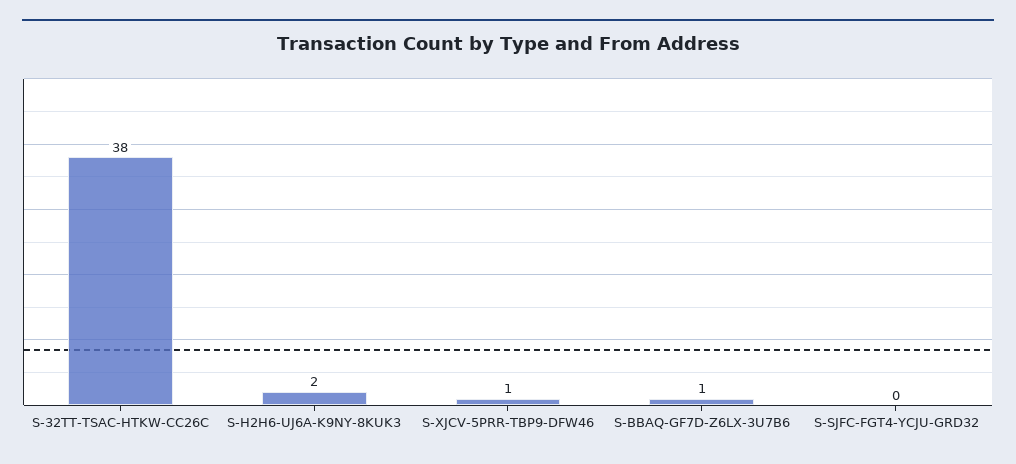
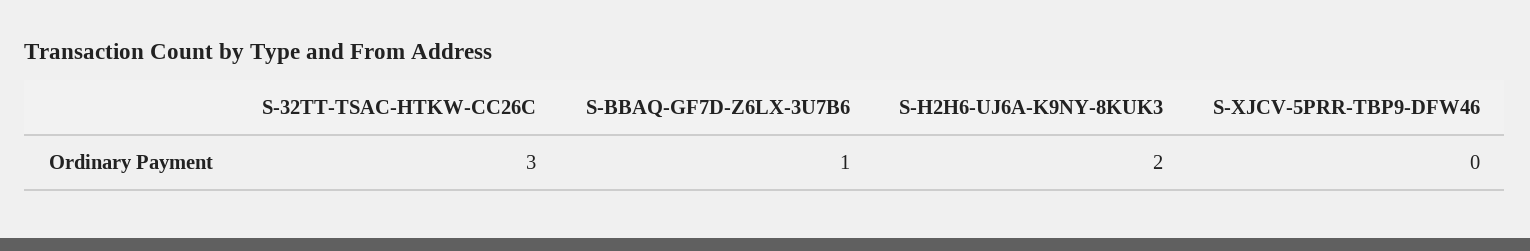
  {
-   "S-32TT-TSAC-HTKW-CC26C": 38,
+   "S-32TT-TSAC-HTKW-CC26C": 3,
    "S-H2H6-UJ6A-K9NY-8KUK3": 2,
-   "S-XJCV-5PRR-TBP9-DFW46": 1,
+   "S-XJCV-5PRR-TBP9-DFW46": 0,
-   "S-BBAQ-GF7D-Z6LX-3U7B6": 1,
+   "S-BBAQ-GF7D-Z6LX-3U7B6": 1
-   "S-SJFC-FGT4-YCJU-GRD32": 0
  }

